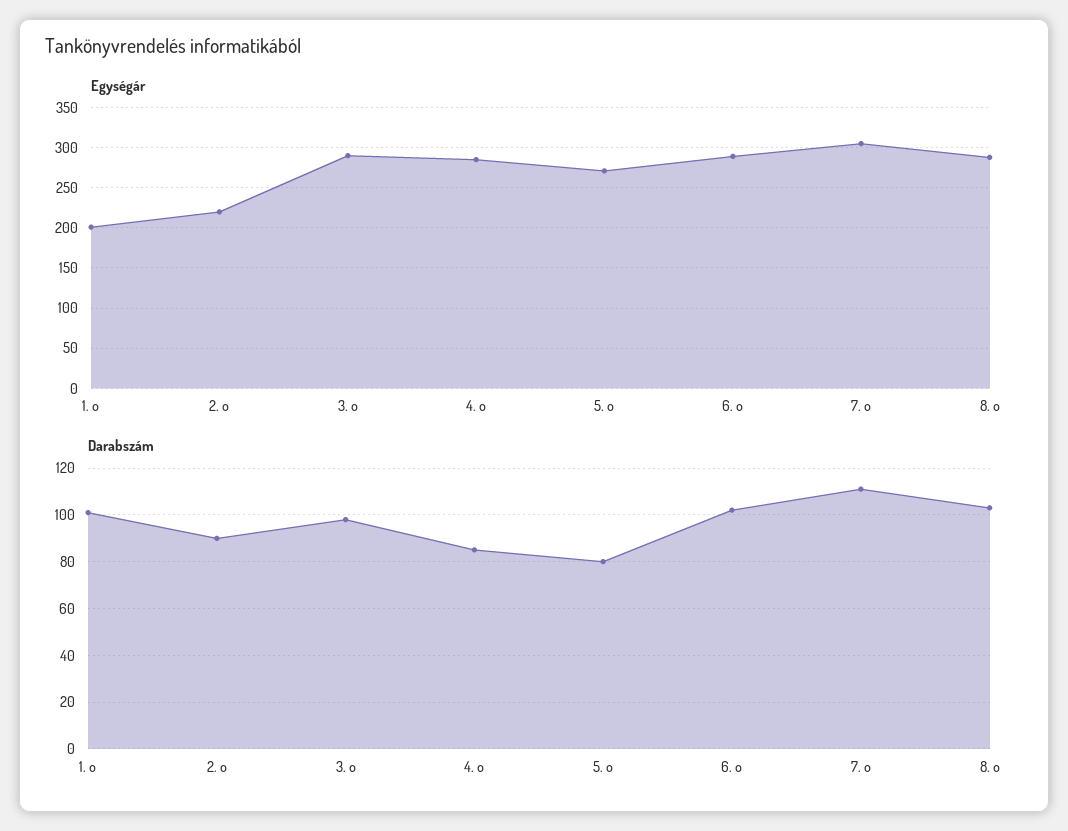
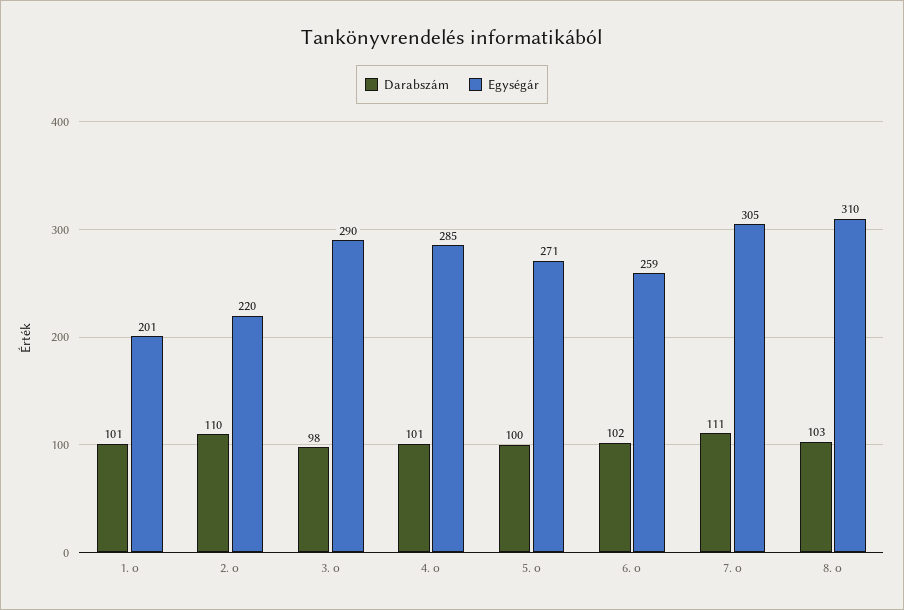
  {
    "Egységár": {
      "1. o": 201,
      "2. o": 220,
      "3. o": 290,
      "4. o": 285,
      "5. o": 271,
-     "6. o": 290,
+     "6. o": 259,
      "7. o": 305,
-     "8. o": 290
+     "8. o": 310
    },
    "Darabszám": {
      "1. o": 101,
-     "2. o": 90,
+     "2. o": 110,
      "3. o": 98,
-     "4. o": 85,
+     "4. o": 101,
-     "5. o": 80,
+     "5. o": 100,
      "6. o": 102,
      "7. o": 111,
      "8. o": 103
    }
  }

